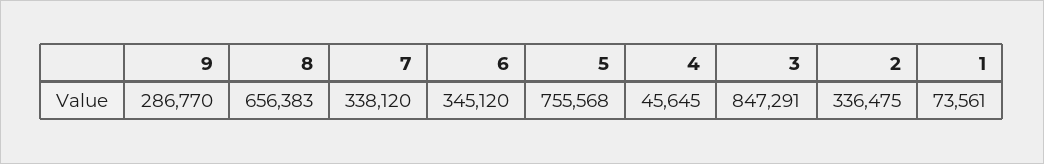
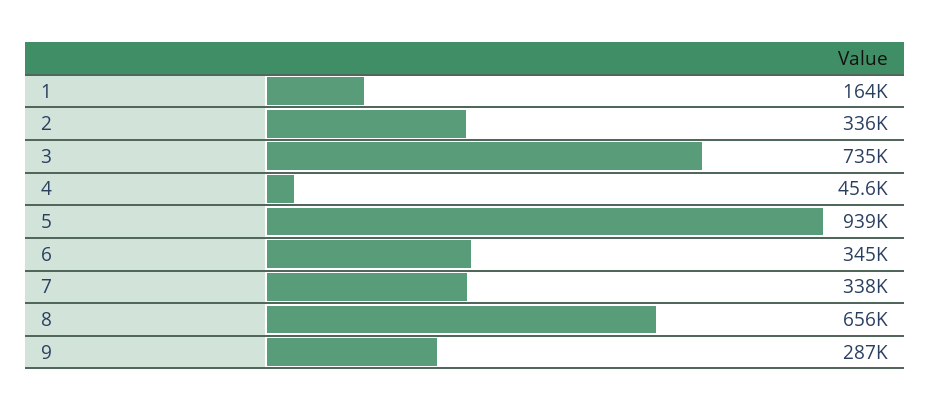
  {
    "9": 286770,
    "8": 656383,
    "7": 338120,
    "6": 345120,
-   "5": 755568,
+   "5": 939000,
    "4": 45645,
-   "3": 847291,
+   "3": 735000,
    "2": 336475,
-   "1": 73561
+   "1": 164000
  }

